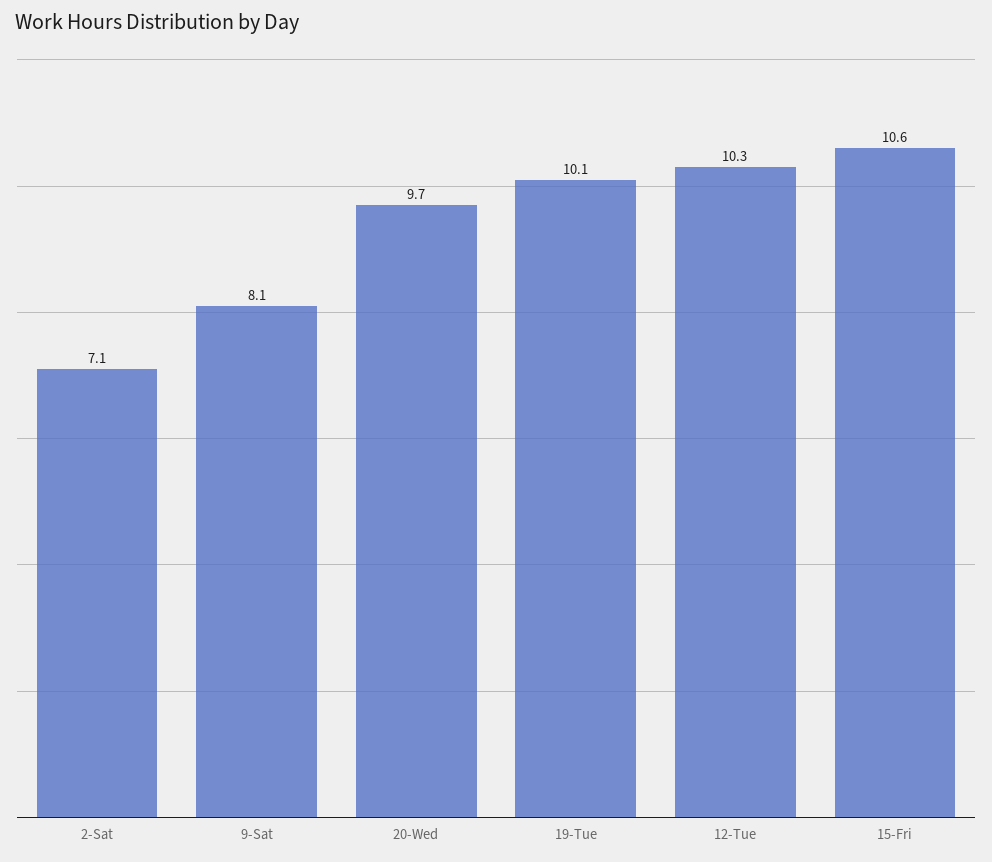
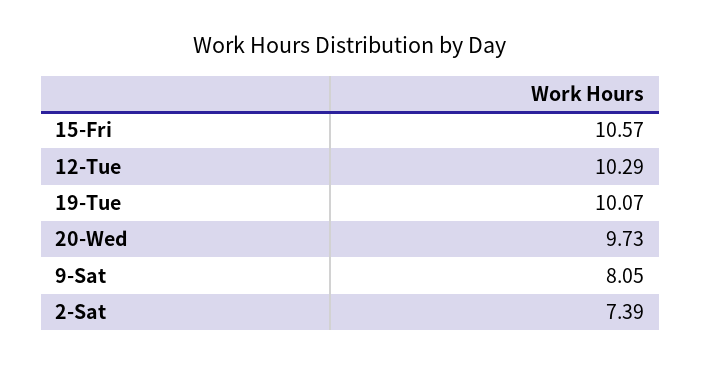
  {
-   "2-Sat": 7.1,
+   "2-Sat": 7.39,
    "9-Sat": 8.05,
    "20-Wed": 9.73,
    "19-Tue": 10.07,
    "12-Tue": 10.29,
    "15-Fri": 10.57
  }

